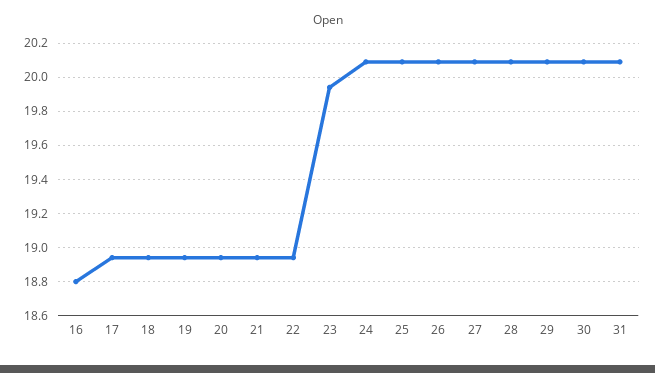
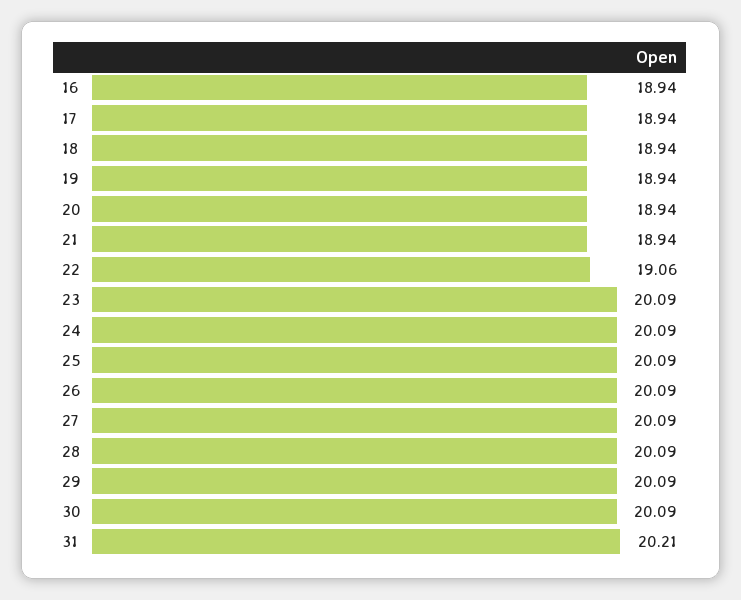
  {
-   "16": 18.8,
+   "16": 18.94,
    "17": 18.94,
    "18": 18.94,
    "19": 18.94,
    "20": 18.94,
    "21": 18.94,
-   "22": 18.95,
+   "22": 19.06,
-   "23": 19.95,
+   "23": 20.09,
    "24": 20.09,
    "25": 20.09,
    "26": 20.09,
    "27": 20.09,
    "28": 20.09,
    "29": 20.09,
    "30": 20.09,
-   "31": 20.1
+   "31": 20.21
  }

